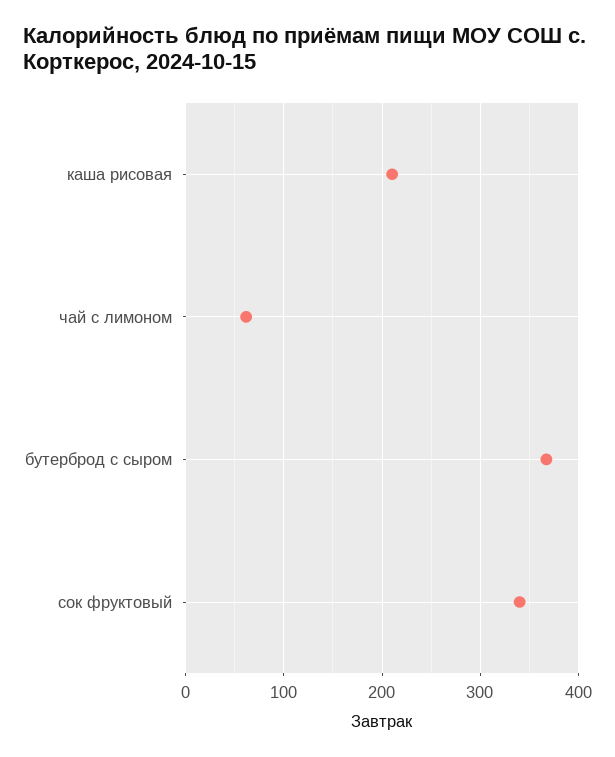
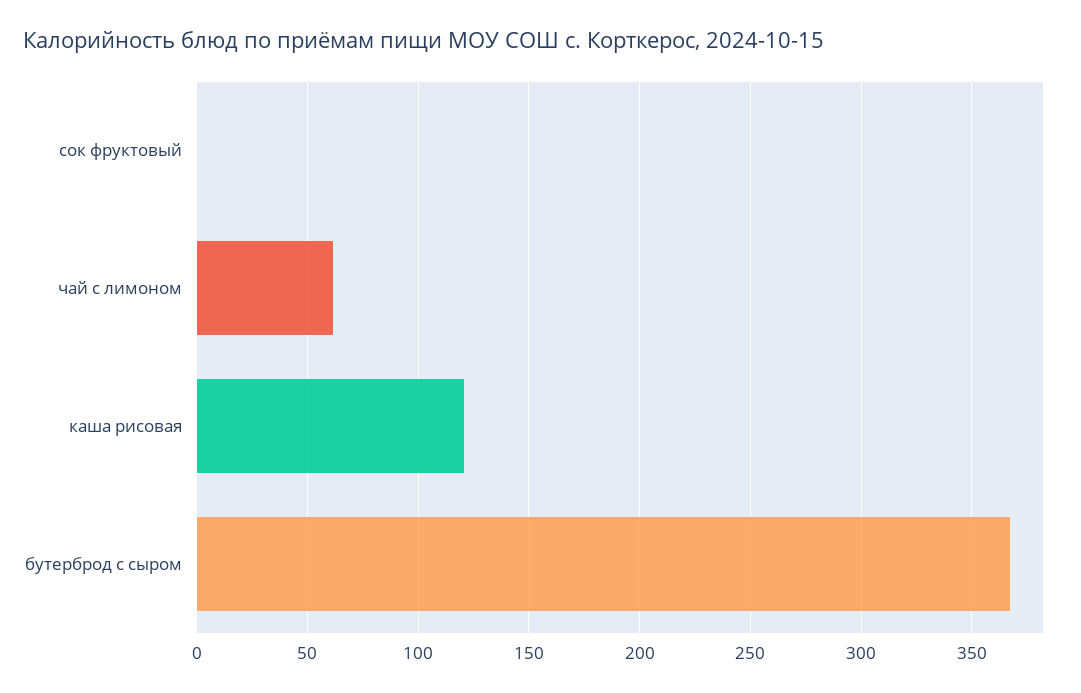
  {
-   "каша рисовая": 210,
+   "каша рисовая": 120,
    "чай с лимоном": 60,
    "бутерброд с сыром": 365,
-   "сок фруктовый": 340
+   "сок фруктовый": 0
  }

